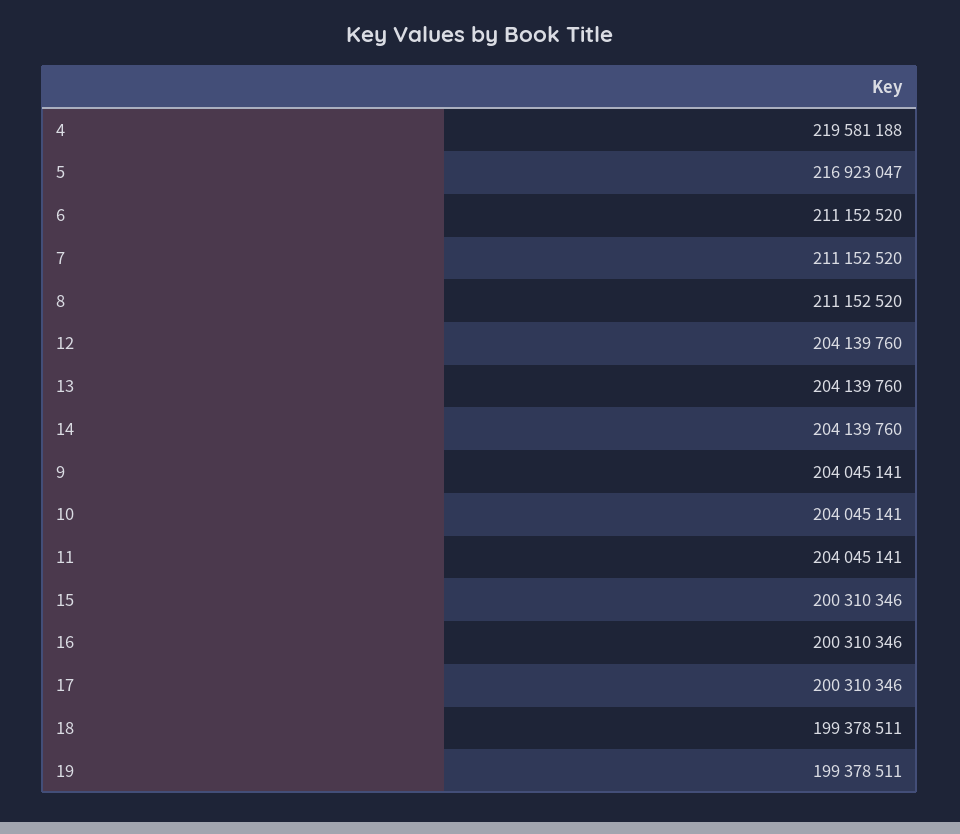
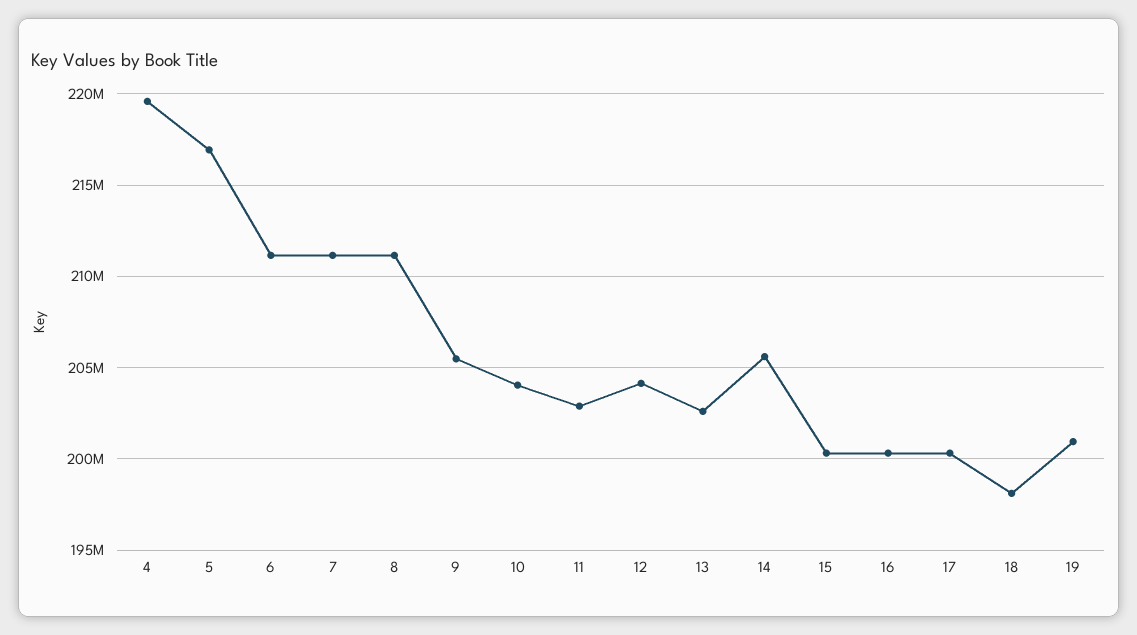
  {
    "4": 219581188,
    "5": 216923047,
    "6": 211152520,
    "7": 211152520,
    "8": 211152520,
    "12": 204139760,
-   "13": 204139760,
+   "13": 202500000,
-   "14": 204139760,
+   "14": 205500000,
-   "9": 204045141,
+   "9": 205500000,
    "10": 204045141,
-   "11": 204045141,
+   "11": 203000000,
    "15": 200310346,
    "16": 200310346,
    "17": 200310346,
-   "18": 199378511,
+   "18": 198000000,
-   "19": 199378511
+   "19": 201000000
  }

